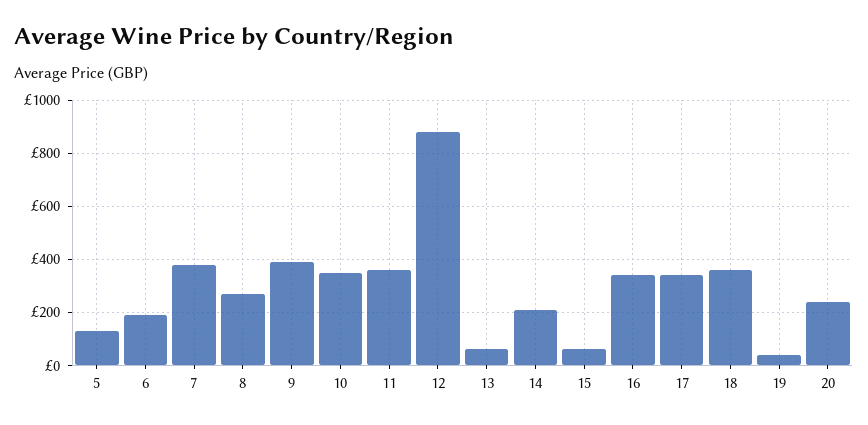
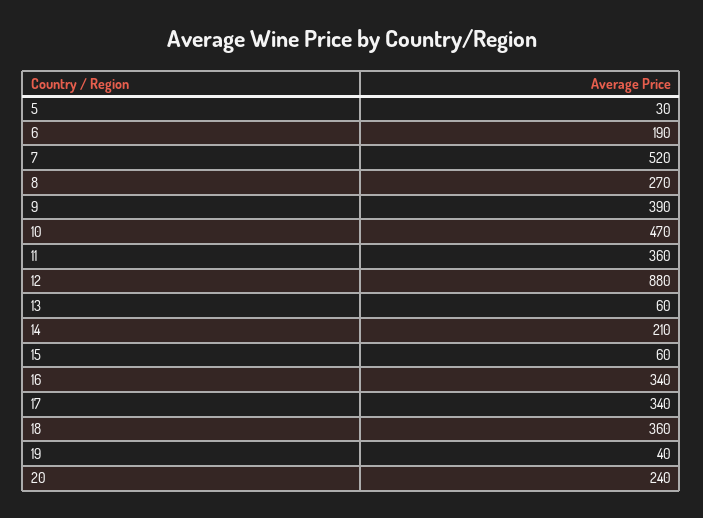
  {
-   "5": 125,
+   "5": 30,
    "6": 190,
-   "7": 375,
+   "7": 520,
    "8": 270,
    "9": 390,
-   "10": 350,
+   "10": 470,
    "11": 360,
    "12": 880,
    "13": 60,
    "14": 210,
    "15": 60,
    "16": 340,
    "17": 340,
    "18": 360,
    "19": 40,
    "20": 240
  }

